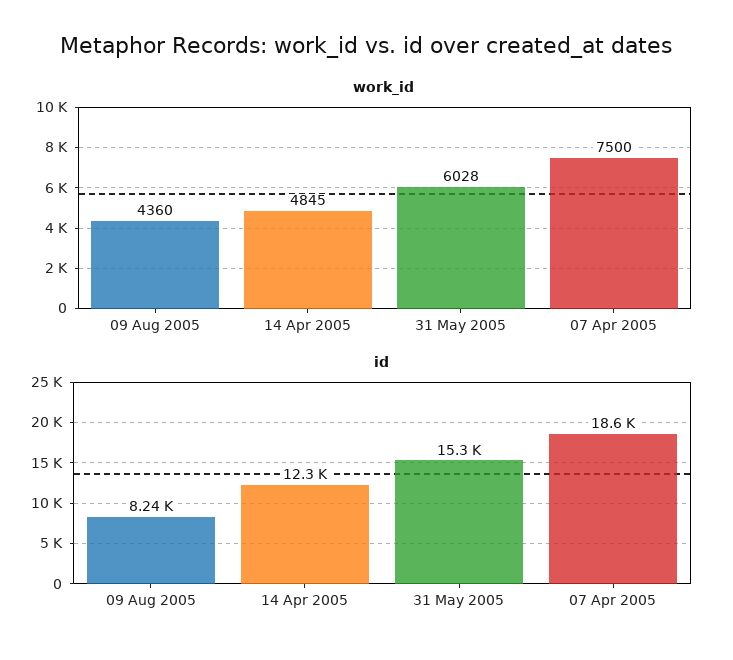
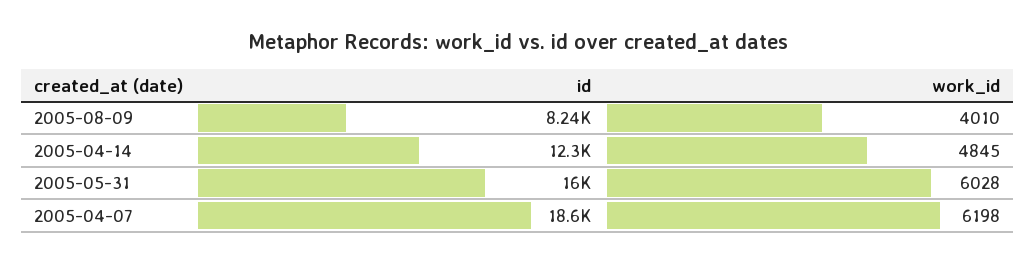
  {
    "work_id": {
-     "09 Aug 2005": 4360,
+     "09 Aug 2005": 4010,
      "14 Apr 2005": 4845,
      "31 May 2005": 6028,
-     "07 Apr 2005": 7500
+     "07 Apr 2005": 6198
    },
    "id": {
      "09 Aug 2005": 8240,
      "14 Apr 2005": 12300,
-     "31 May 2005": 15300,
+     "31 May 2005": 16000,
      "07 Apr 2005": 18600
    }
  }

